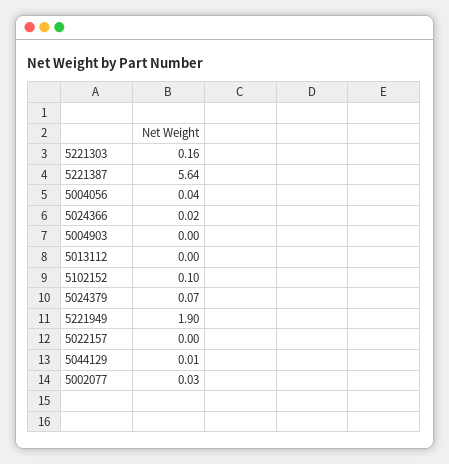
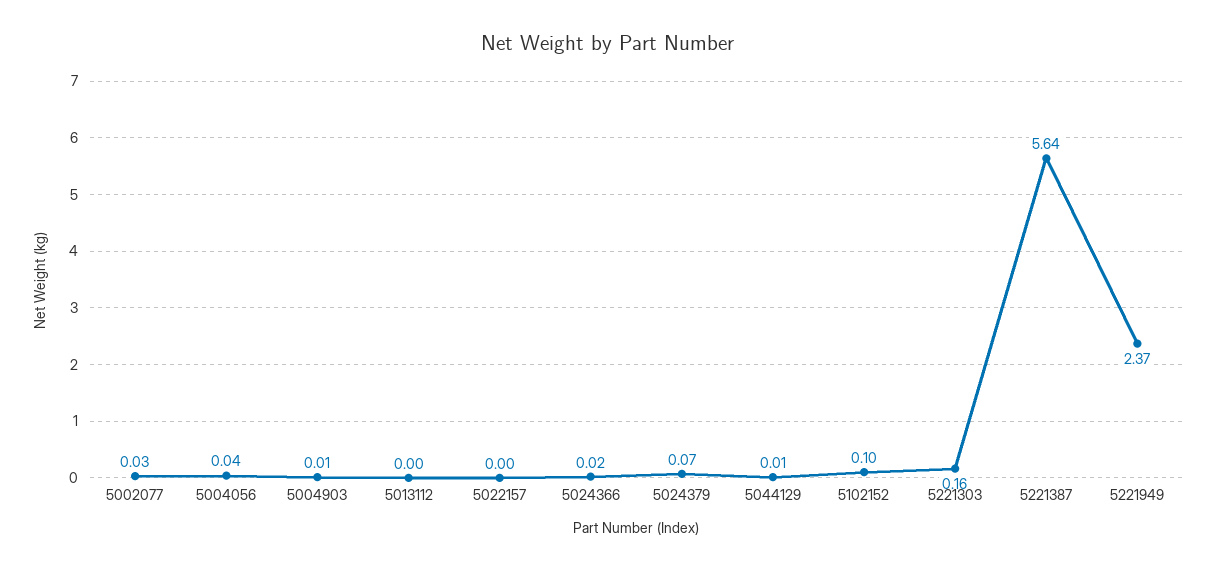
  {
    "5221303": 0.16,
    "5221387": 5.64,
    "5004056": 0.04,
    "5024366": 0.02,
-   "5004903": 0,
+   "5004903": 0.01,
    "5013112": 0,
    "5102152": 0.1,
    "5024379": 0.07,
-   "5221949": 1.9,
+   "5221949": 2.37,
    "5022157": 0,
    "5044129": 0.01,
    "5002077": 0.03
  }

